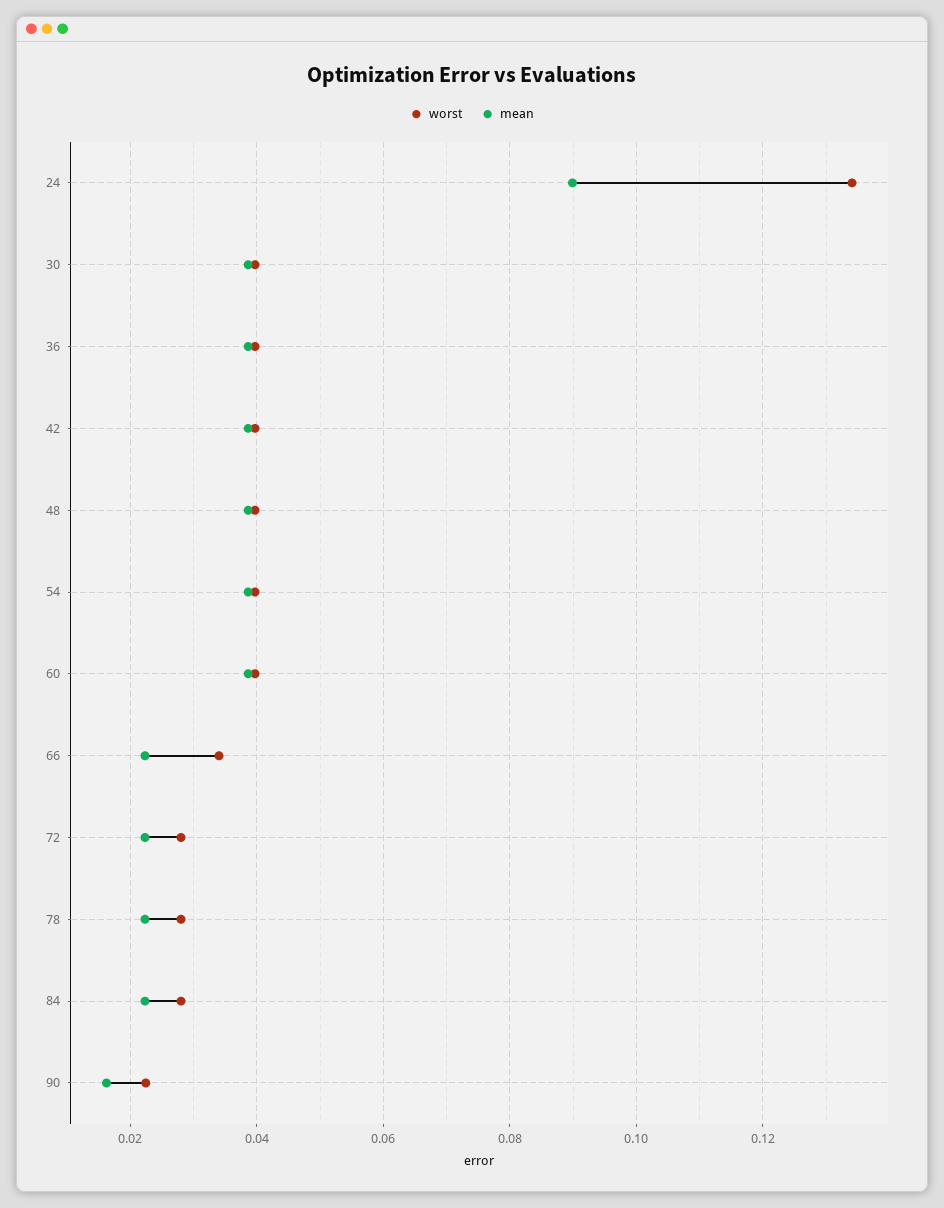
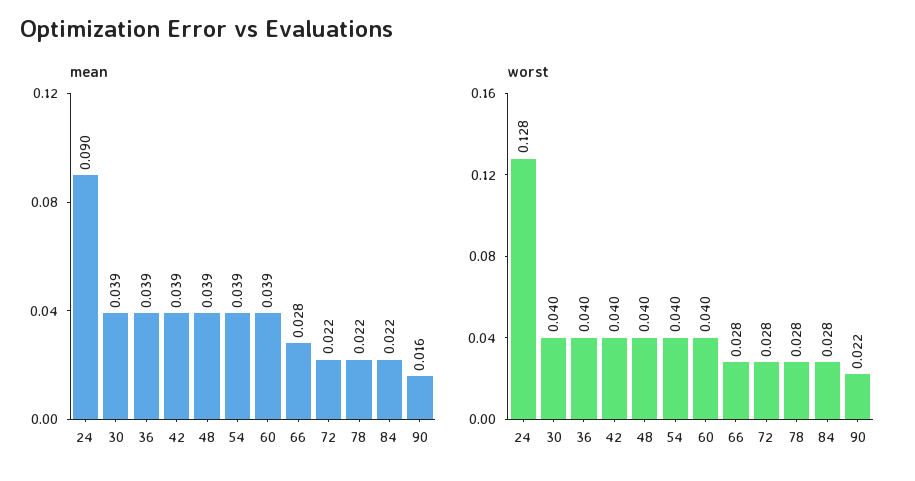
  {
    "worst": {
-     "24": 0.134,
+     "24": 0.128,
      "30": 0.04,
      "36": 0.04,
      "42": 0.04,
      "48": 0.04,
      "54": 0.04,
      "60": 0.04,
-     "66": 0.034,
+     "66": 0.028,
      "72": 0.028,
      "78": 0.028,
      "84": 0.028,
      "90": 0.022
    },
    "mean": {
      "24": 0.09,
      "30": 0.039,
      "36": 0.039,
      "42": 0.039,
      "48": 0.039,
      "54": 0.039,
      "60": 0.039,
-     "66": 0.022,
+     "66": 0.028,
      "72": 0.022,
      "78": 0.022,
      "84": 0.022,
      "90": 0.016
    }
  }

